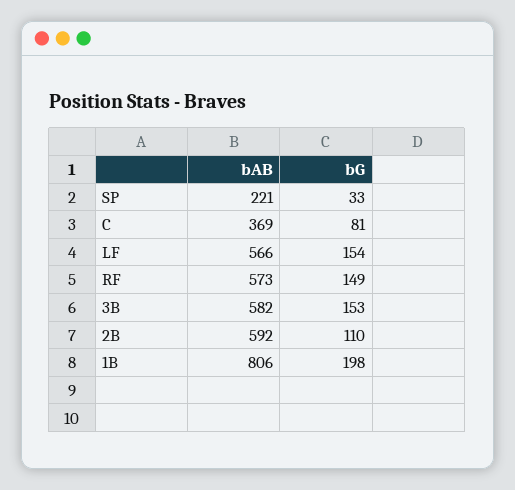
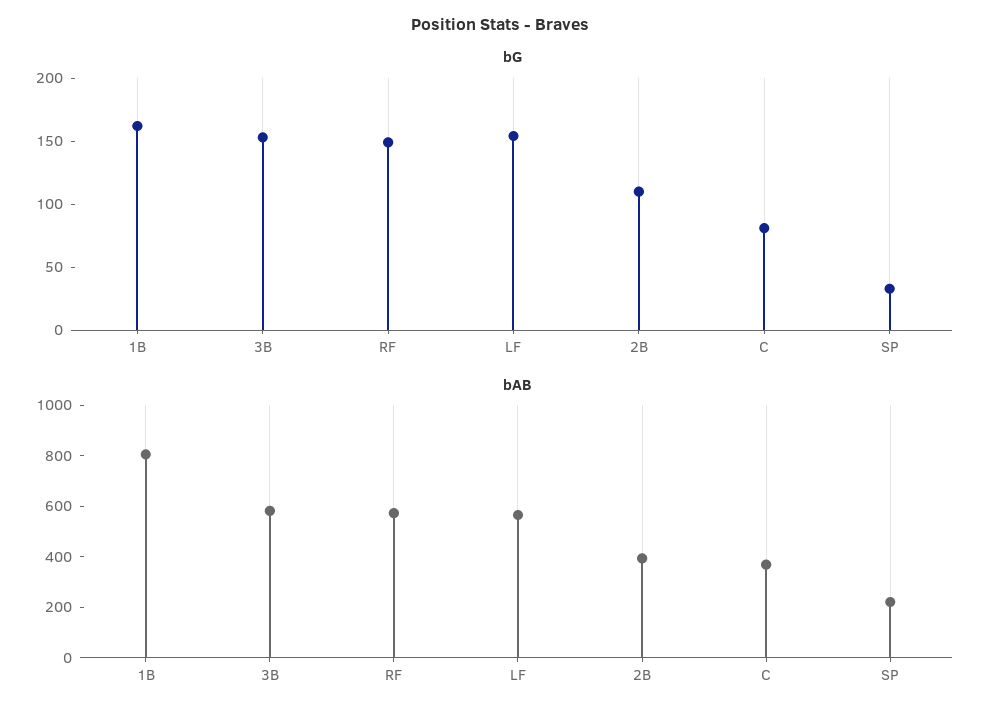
  {
    "bAB": {
      "SP": 221,
      "C": 369,
      "LF": 566,
      "RF": 573,
      "3B": 582,
-     "2B": 592,
+     "2B": 400,
      "1B": 806
    },
    "bG": {
      "SP": 33,
      "C": 81,
      "LF": 154,
      "RF": 149,
      "3B": 153,
      "2B": 110,
-     "1B": 198
+     "1B": 160
    }
  }

